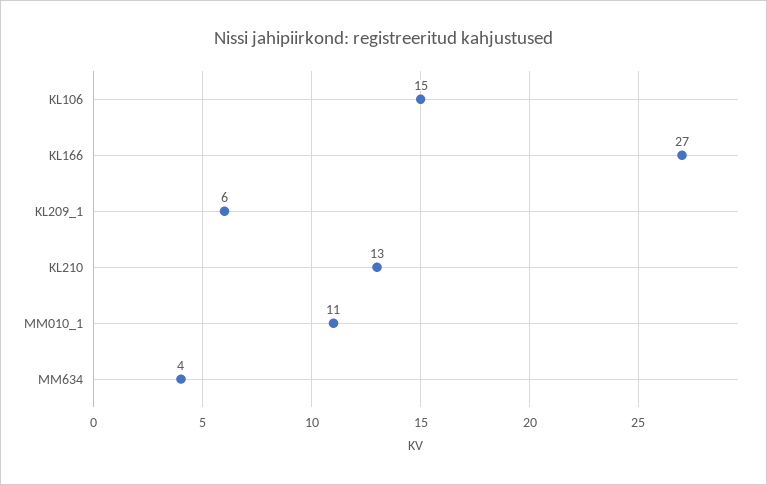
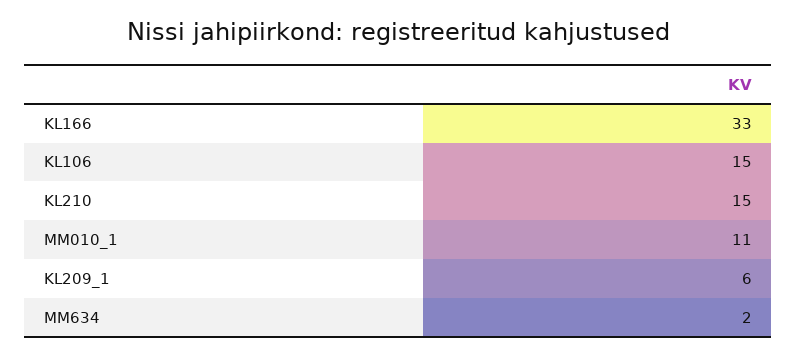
  {
    "KL106": 15,
-   "KL166": 27,
+   "KL166": 33,
    "KL209_1": 6,
-   "KL210": 13,
+   "KL210": 15,
    "MM010_1": 11,
-   "MM634": 4
+   "MM634": 2
  }

